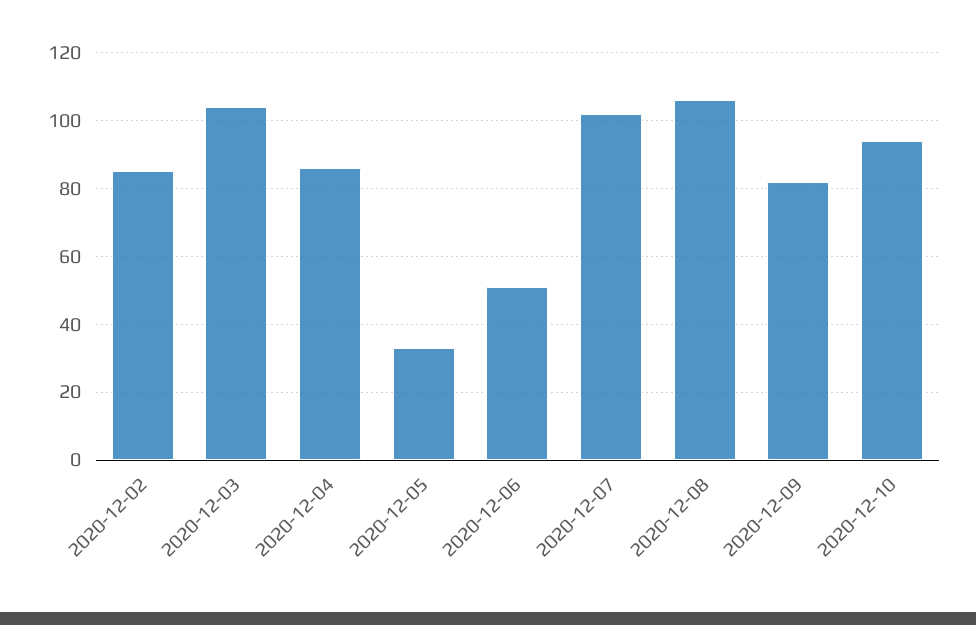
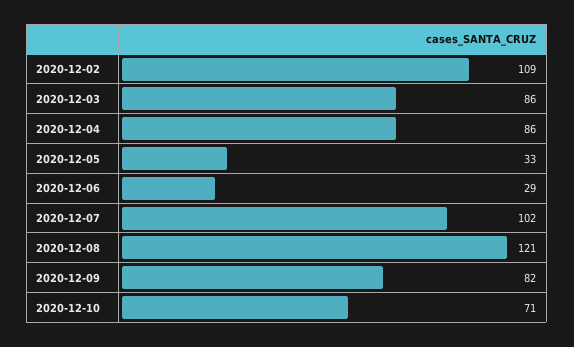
  {
-   "2020-12-02": 85,
+   "2020-12-02": 109,
-   "2020-12-03": 105,
+   "2020-12-03": 86,
    "2020-12-04": 86,
    "2020-12-05": 33,
-   "2020-12-06": 50,
+   "2020-12-06": 29,
    "2020-12-07": 102,
-   "2020-12-08": 105,
+   "2020-12-08": 121,
    "2020-12-09": 82,
-   "2020-12-10": 95
+   "2020-12-10": 71
  }

